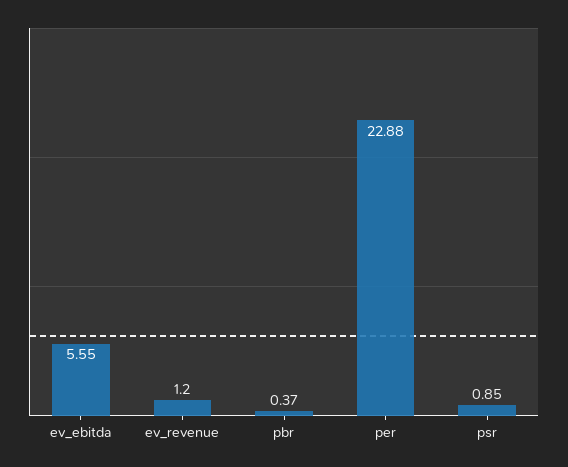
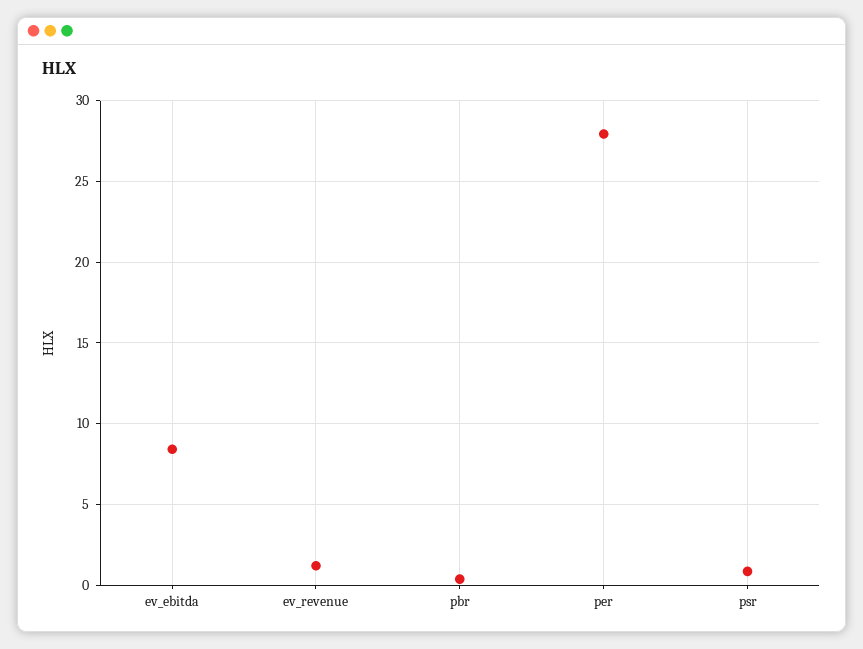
  {
-   "ev_ebitda": 5.55,
+   "ev_ebitda": 8.5,
    "ev_revenue": 1.2,
    "pbr": 0.37,
-   "per": 22.88,
+   "per": 28,
    "psr": 0.85
  }

